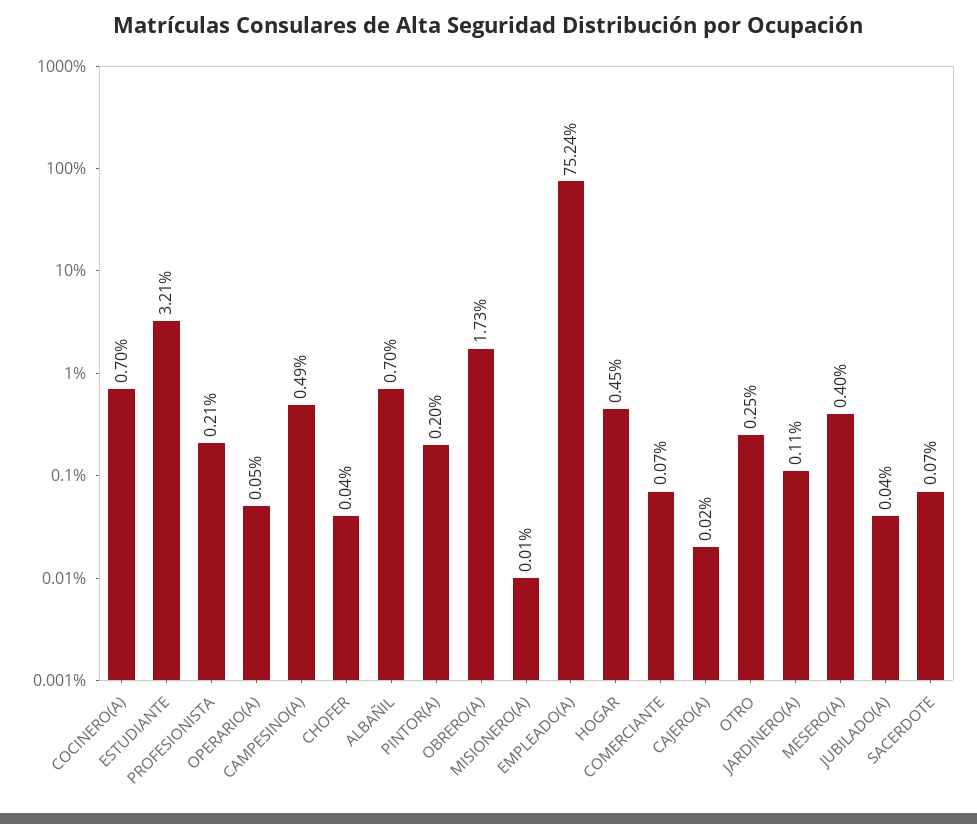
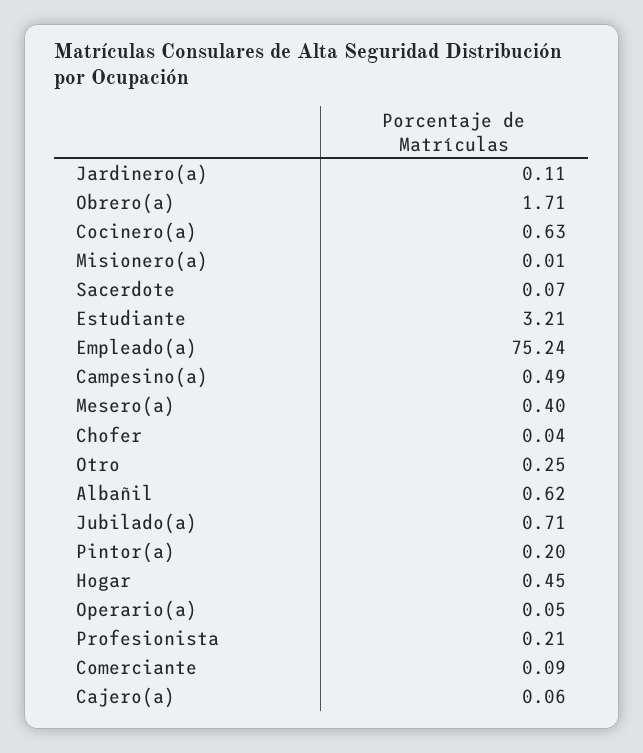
  {
-   "COCINERO(A)": 0.7,
+   "COCINERO(A)": 0.63,
    "ESTUDIANTE": 3.21,
    "PROFESIONISTA": 0.21,
    "OPERARIO(A)": 0.05,
    "CAMPESINO(A)": 0.49,
    "CHOFER": 0.04,
-   "ALBAÑIL": 0.7,
+   "ALBAÑIL": 0.62,
    "PINTOR(A)": 0.2,
-   "OBRERO(A)": 1.73,
+   "OBRERO(A)": 1.71,
    "MISIONERO(A)": 0.01,
    "EMPLEADO(A)": 75.24,
    "HOGAR": 0.45,
-   "COMERCIANTE": 0.07,
+   "COMERCIANTE": 0.09,
-   "CAJERO(A)": 0.02,
+   "CAJERO(A)": 0.06,
    "OTRO": 0.25,
    "JARDINERO(A)": 0.11,
    "MESERO(A)": 0.4,
-   "JUBILADO(A)": 0.04,
+   "JUBILADO(A)": 0.71,
    "SACERDOTE": 0.07
  }

